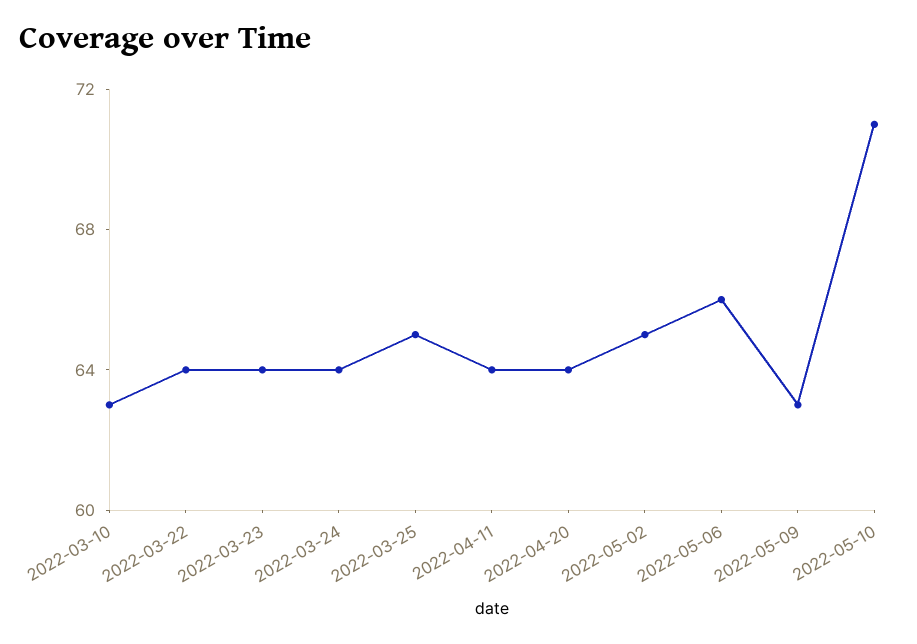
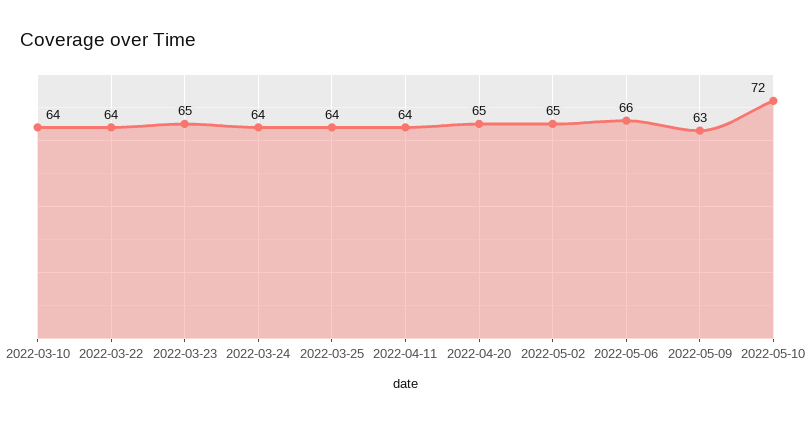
  {
-   "2022-03-10": 63,
+   "2022-03-10": 64,
    "2022-03-22": 64,
-   "2022-03-23": 64,
+   "2022-03-23": 65,
    "2022-03-24": 64,
-   "2022-03-25": 65,
+   "2022-03-25": 64,
    "2022-04-11": 64,
-   "2022-04-20": 64,
+   "2022-04-20": 65,
    "2022-05-02": 65,
    "2022-05-06": 66,
    "2022-05-09": 63,
-   "2022-05-10": 71
+   "2022-05-10": 72
  }

